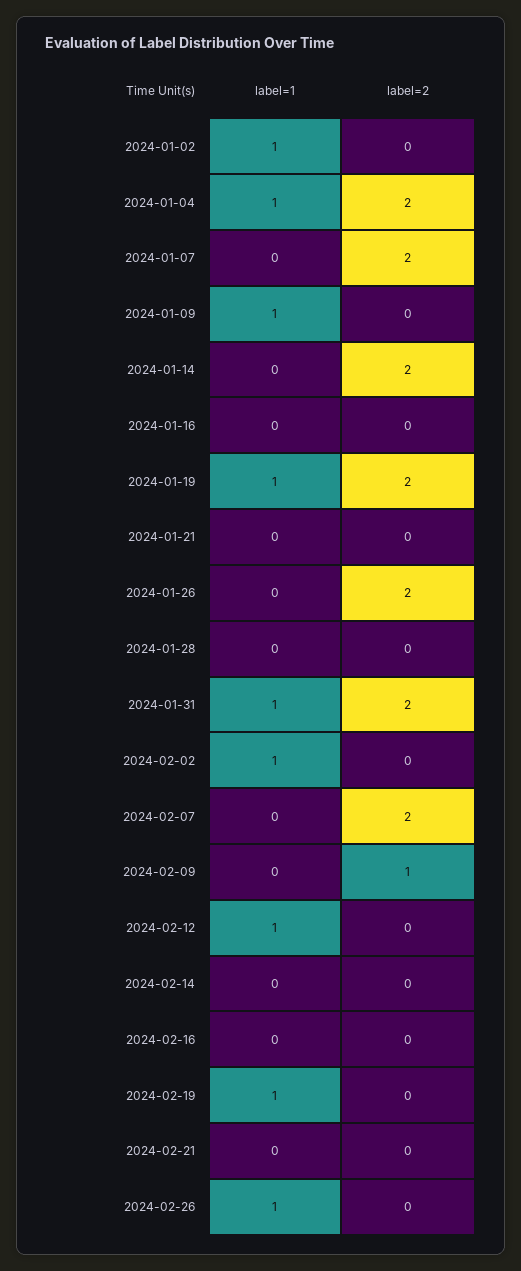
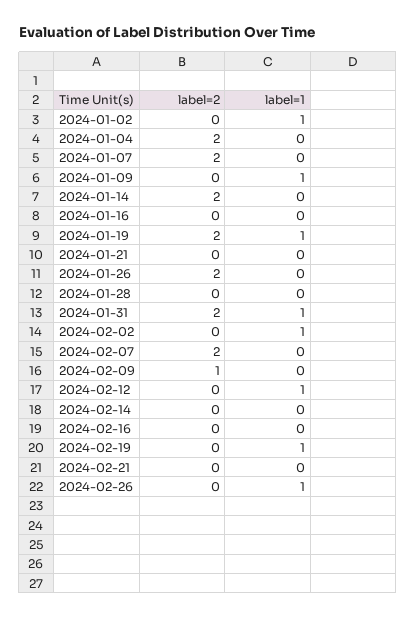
  {
    "label=1": {
      "2024-01-02": 1,
-     "2024-01-04": 1,
+     "2024-01-04": 0,
      "2024-01-07": 0,
      "2024-01-09": 1,
      "2024-01-14": 0,
      "2024-01-16": 0,
      "2024-01-19": 1,
      "2024-01-21": 0,
      "2024-01-26": 0,
      "2024-01-28": 0,
      "2024-01-31": 1,
      "2024-02-02": 1,
      "2024-02-07": 0,
      "2024-02-09": 0,
      "2024-02-12": 1,
      "2024-02-14": 0,
      "2024-02-16": 0,
      "2024-02-19": 1,
      "2024-02-21": 0,
      "2024-02-26": 1
    },
    "label=2": {
      "2024-01-02": 0,
      "2024-01-04": 2,
      "2024-01-07": 2,
      "2024-01-09": 0,
      "2024-01-14": 2,
      "2024-01-16": 0,
      "2024-01-19": 2,
      "2024-01-21": 0,
      "2024-01-26": 2,
      "2024-01-28": 0,
      "2024-01-31": 2,
      "2024-02-02": 0,
      "2024-02-07": 2,
      "2024-02-09": 1,
      "2024-02-12": 0,
      "2024-02-14": 0,
      "2024-02-16": 0,
      "2024-02-19": 0,
      "2024-02-21": 0,
      "2024-02-26": 0
    }
  }

